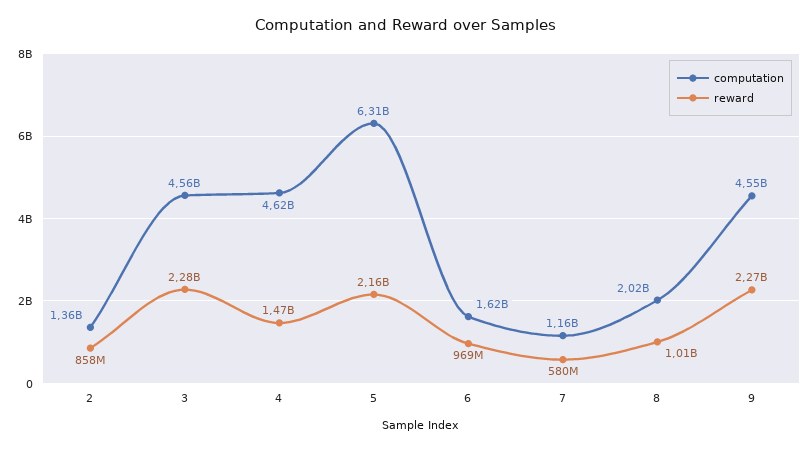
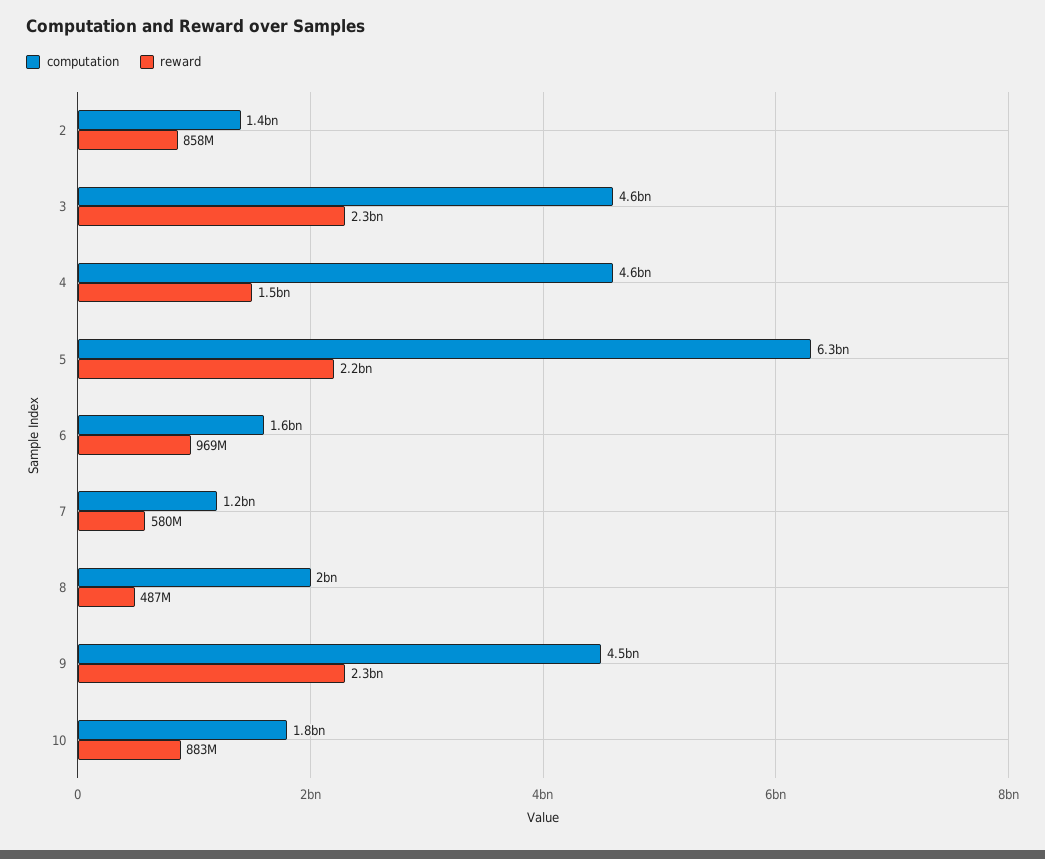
  {
    "computation": {
      "2": 1360000000,
      "3": 4560000000,
      "4": 4620000000,
      "5": 6310000000,
      "6": 1620000000,
      "7": 1160000000,
      "8": 2020000000,
-     "9": 4550000000
+     "9": 4550000000,
+     "10": 1800000000
    },
    "reward": {
      "2": 858000000,
      "3": 2280000000,
      "4": 1470000000,
      "5": 2160000000,
      "6": 969000000,
      "7": 580000000,
-     "8": 1010000000,
+     "8": 487000000,
-     "9": 2270000000
+     "9": 2270000000,
+     "10": 883000000
    }
  }

